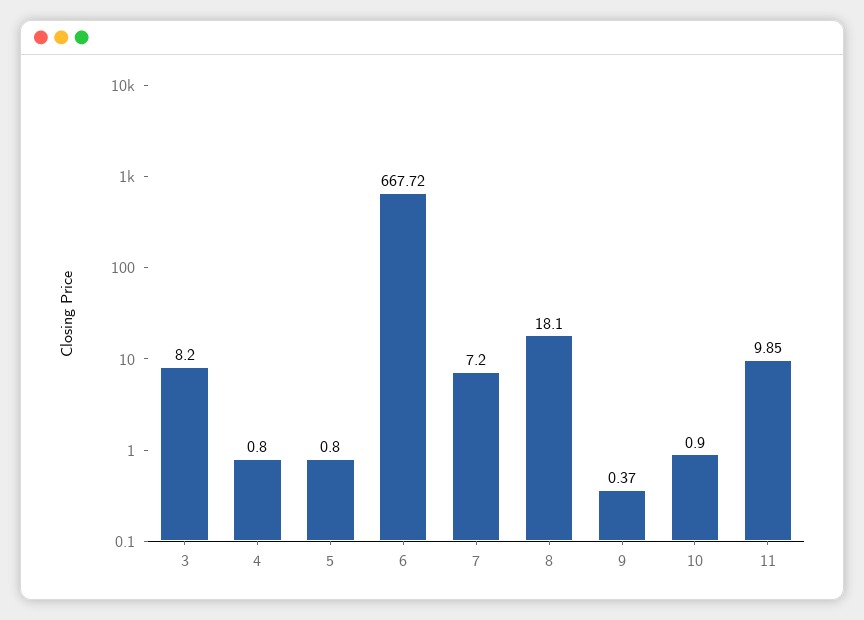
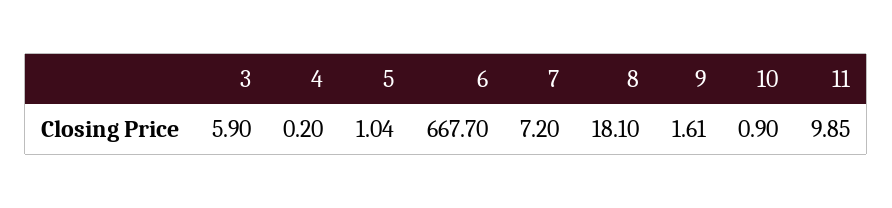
  {
-   "3": 8.2,
+   "3": 5.9,
-   "4": 0.8,
+   "4": 0.2,
-   "5": 0.8,
+   "5": 1.04,
-   "6": 667.72,
+   "6": 667.7,
    "7": 7.2,
    "8": 18.1,
-   "9": 0.37,
+   "9": 1.61,
    "10": 0.9,
    "11": 9.85
  }

